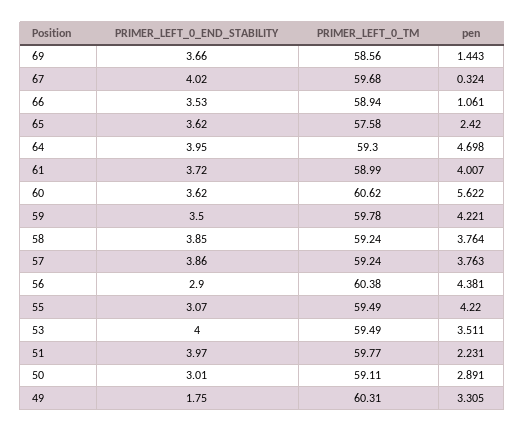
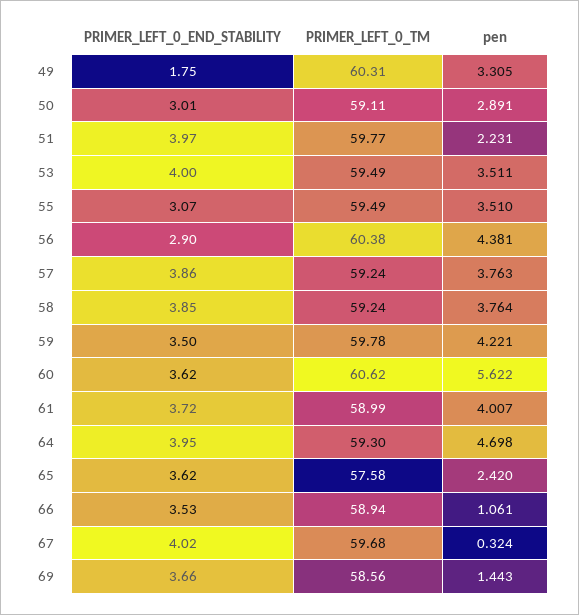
  {
    "PRIMER_LEFT_0_END_STABILITY": {
      "69": 3.66,
      "67": 4.02,
      "66": 3.53,
      "65": 3.62,
      "64": 3.95,
      "61": 3.72,
      "60": 3.62,
      "59": 3.5,
      "58": 3.85,
      "57": 3.86,
      "56": 2.9,
      "55": 3.07,
      "53": 4,
      "51": 3.97,
      "50": 3.01,
      "49": 1.75
    },
    "PRIMER_LEFT_0_TM": {
      "69": 58.56,
      "67": 59.68,
      "66": 58.94,
      "65": 57.58,
      "64": 59.3,
      "61": 58.99,
      "60": 60.62,
      "59": 59.78,
      "58": 59.24,
      "57": 59.24,
      "56": 60.38,
      "55": 59.49,
      "53": 59.49,
      "51": 59.77,
      "50": 59.11,
      "49": 60.31
    },
    "pen": {
      "69": 1.443,
      "67": 0.324,
      "66": 1.061,
      "65": 2.42,
      "64": 4.698,
      "61": 4.007,
      "60": 5.622,
      "59": 4.221,
      "58": 3.764,
      "57": 3.763,
      "56": 4.381,
-     "55": 4.22,
+     "55": 3.51,
      "53": 3.511,
      "51": 2.231,
      "50": 2.891,
      "49": 3.305
    }
  }

